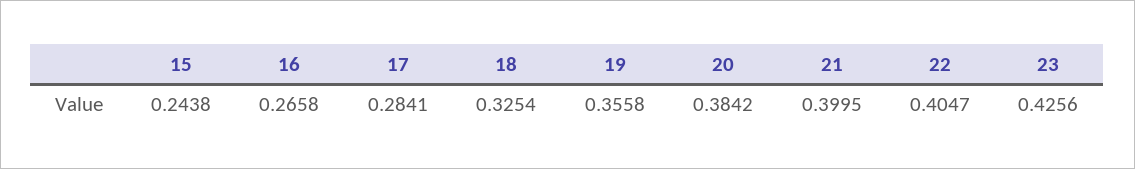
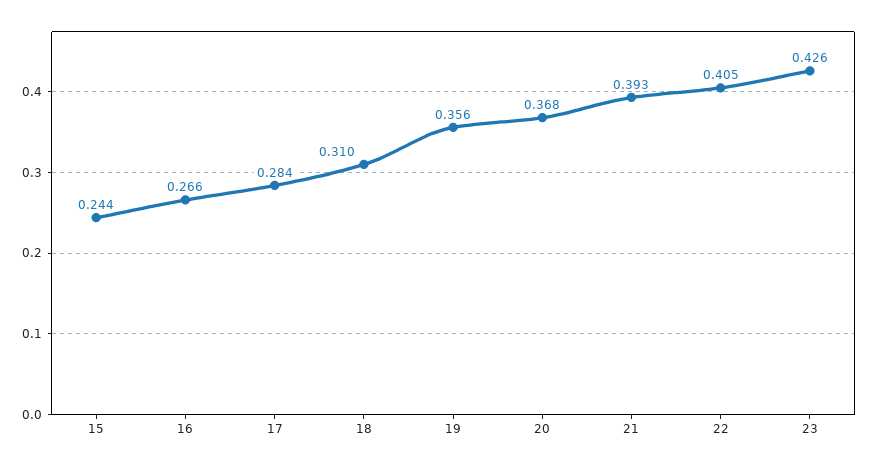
  {
    "15": 0.2438,
    "16": 0.2658,
    "17": 0.2841,
-   "18": 0.3254,
+   "18": 0.31,
    "19": 0.3558,
-   "20": 0.3842,
+   "20": 0.368,
-   "21": 0.3995,
+   "21": 0.393,
    "22": 0.4047,
    "23": 0.4256
  }

